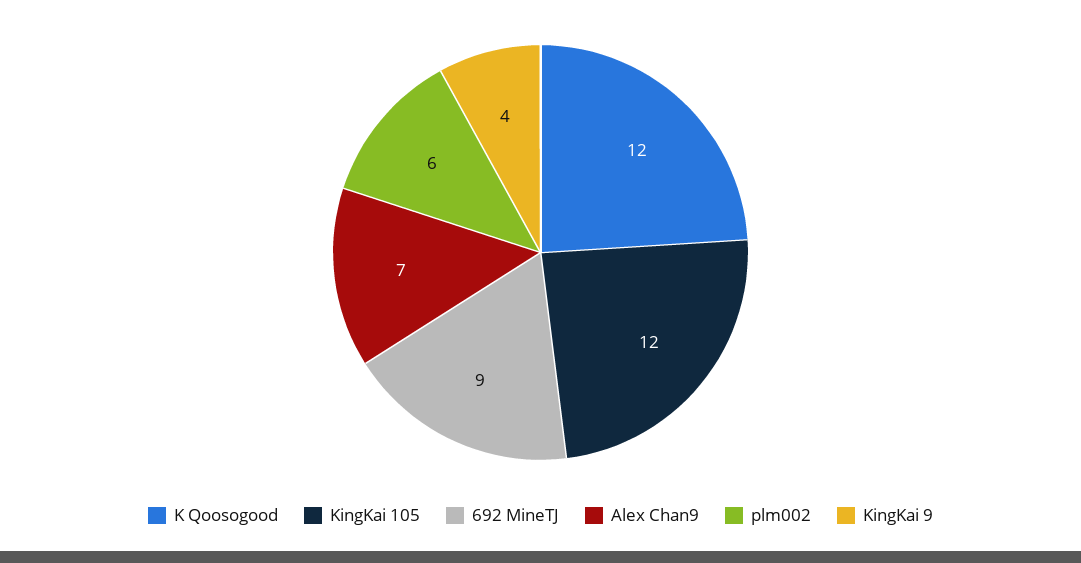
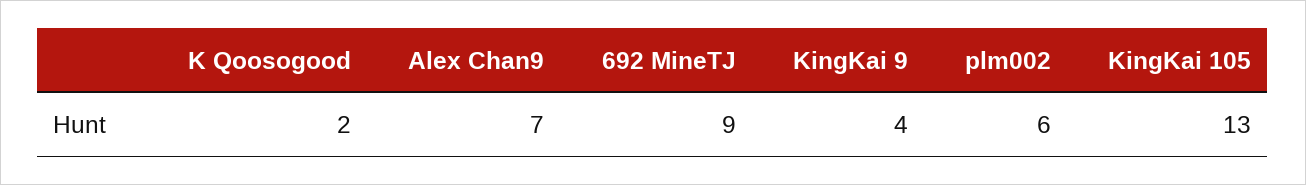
  {
-   "K Qoosogood": 12,
+   "K Qoosogood": 2,
-   "KingKai 105": 12,
+   "KingKai 105": 13,
    "692 MineTJ": 9,
    "Alex Chan9": 7,
    "plm002": 6,
    "KingKai 9": 4
  }

